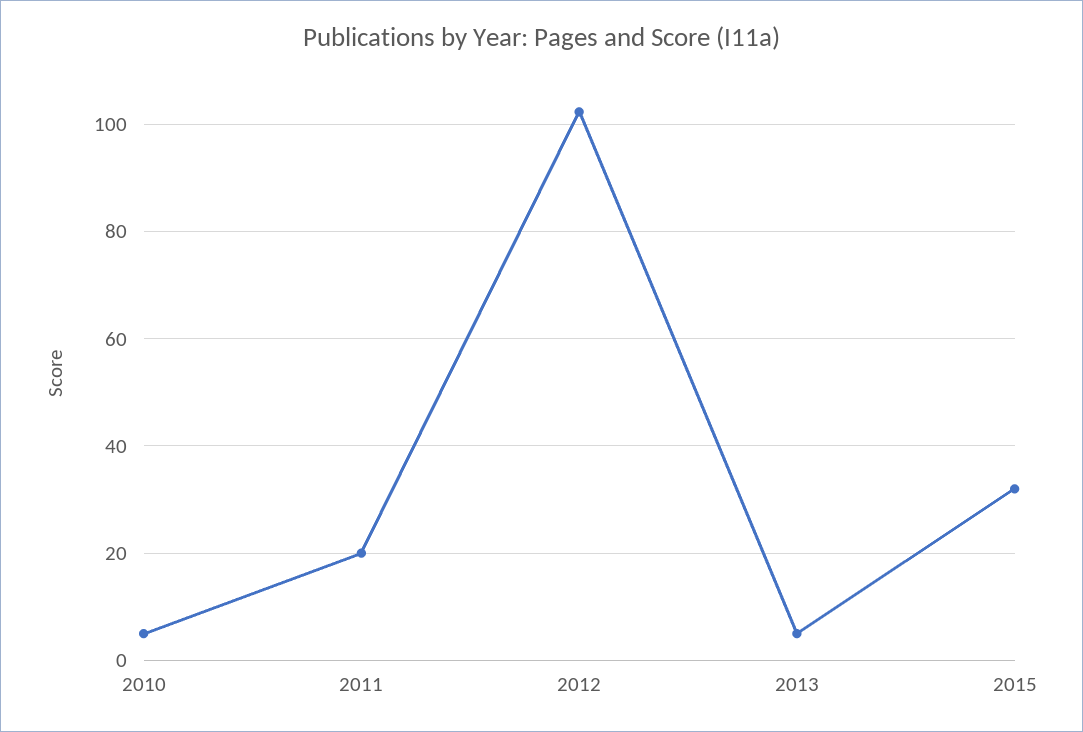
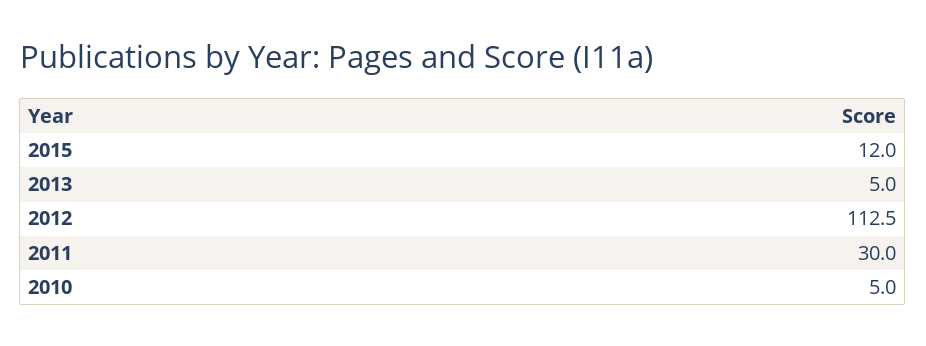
  {
    "2010": 5,
-   "2011": 20,
+   "2011": 30,
-   "2012": 102,
+   "2012": 112.5,
    "2013": 5,
-   "2015": 32
+   "2015": 12
  }

